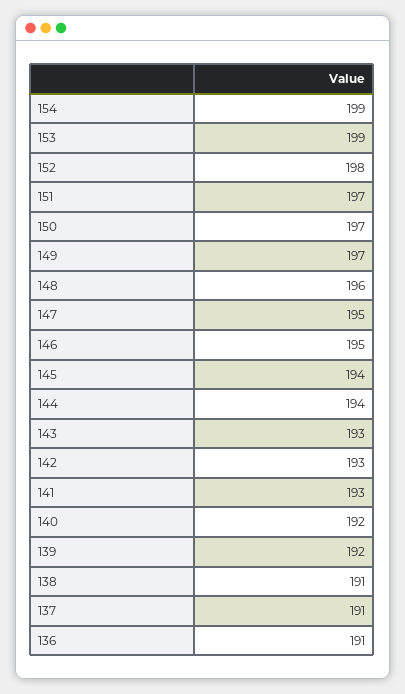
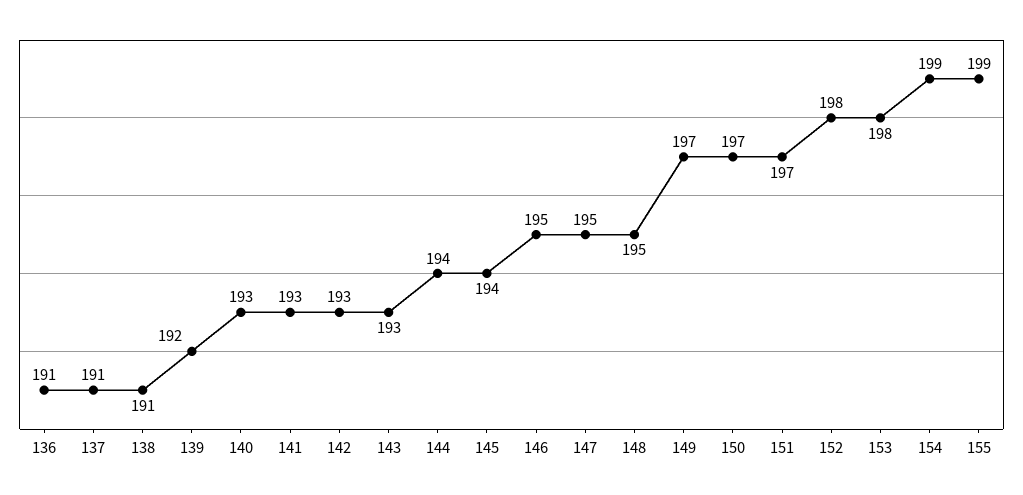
  {
    "154": 199,
-   "153": 199,
+   "153": 198,
    "152": 198,
    "151": 197,
    "150": 197,
    "149": 197,
-   "148": 196,
+   "148": 195,
    "147": 195,
    "146": 195,
    "145": 194,
    "144": 194,
    "143": 193,
    "142": 193,
    "141": 193,
-   "140": 192,
+   "140": 193,
    "139": 192,
    "138": 191,
    "137": 191,
-   "136": 191
+   "136": 191,
+   "155": 199
  }

